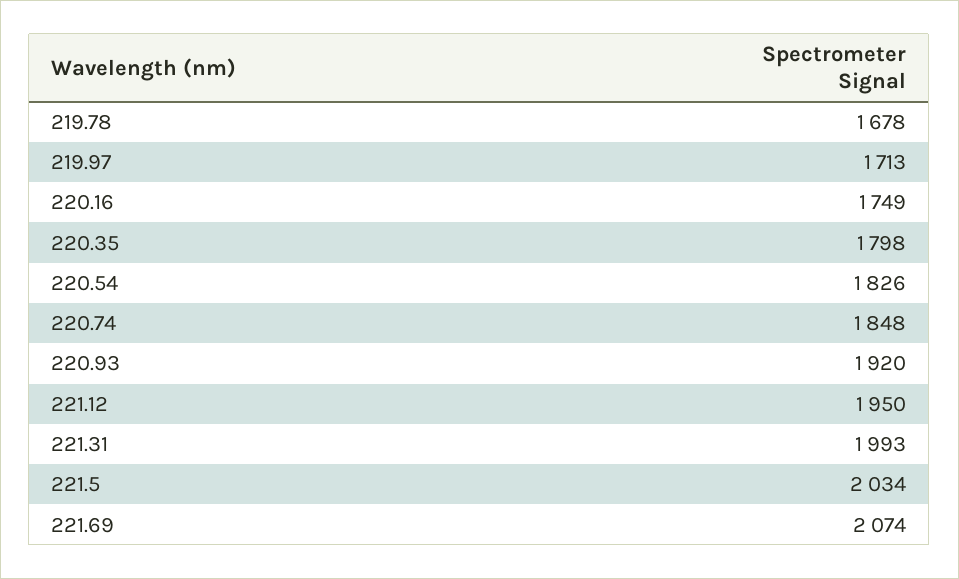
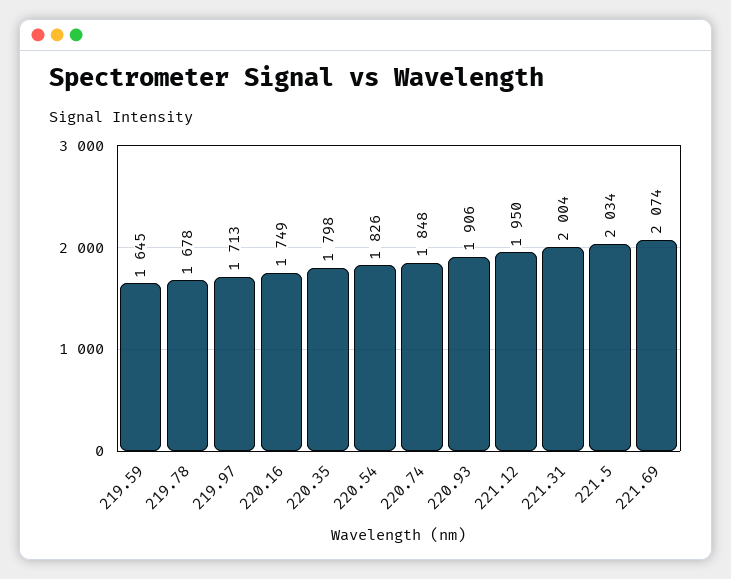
  {
    "219.78": 1678,
    "219.97": 1713,
    "220.16": 1749,
    "220.35": 1798,
    "220.54": 1826,
    "220.74": 1848,
-   "220.93": 1920,
+   "220.93": 1906,
    "221.12": 1950,
-   "221.31": 1993,
+   "221.31": 2004,
    "221.5": 2034,
-   "221.69": 2074
+   "221.69": 2074,
+   "219.59": 1645
  }

